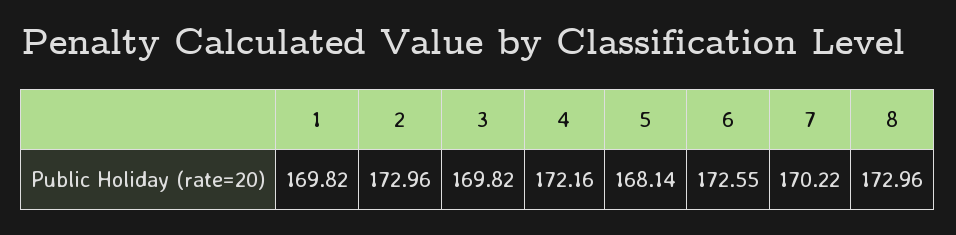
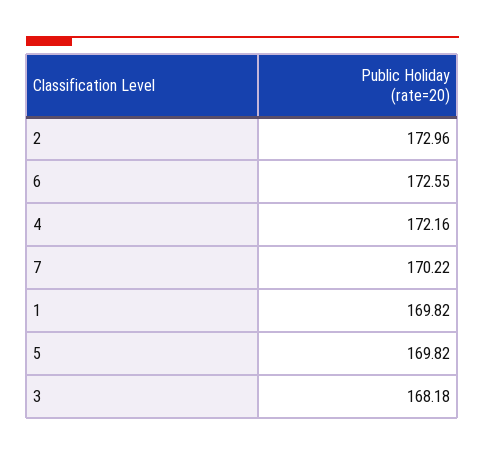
  {
    "1": 169.82,
    "2": 172.96,
-   "3": 169.82,
+   "3": 168.18,
    "4": 172.16,
-   "5": 168.14,
+   "5": 169.82,
    "6": 172.55,
-   "7": 170.22,
+   "7": 170.22
-   "8": 172.96
  }

